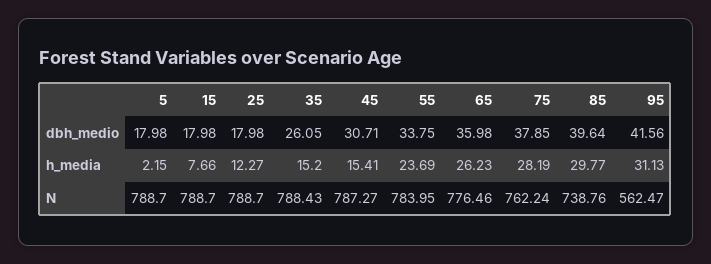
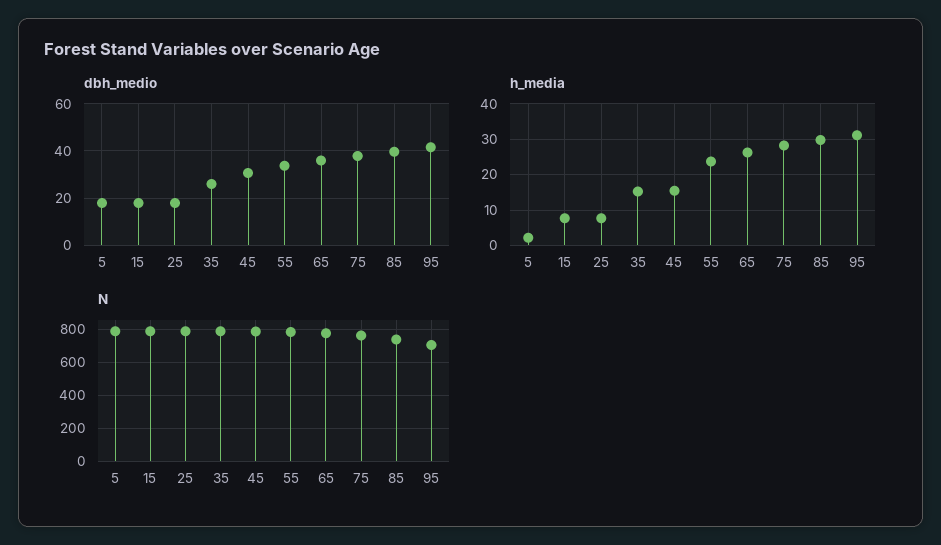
  {
    "dbh_medio": {
      "5": 17.98,
      "15": 17.98,
      "25": 17.98,
      "35": 26.05,
      "45": 30.71,
      "55": 33.75,
      "65": 35.98,
      "75": 37.85,
      "85": 39.64,
      "95": 41.56
    },
    "h_media": {
      "5": 2.15,
      "15": 7.66,
-     "25": 12.27,
+     "25": 8,
      "35": 15.2,
      "45": 15.41,
      "55": 23.69,
      "65": 26.23,
      "75": 28.19,
      "85": 29.77,
      "95": 31.13
    },
    "N": {
      "5": 788.7,
      "15": 788.7,
      "25": 788.7,
      "35": 788.43,
      "45": 787.27,
      "55": 783.95,
      "65": 776.46,
      "75": 762.24,
      "85": 738.76,
-     "95": 562.47
+     "95": 700
    }
  }

